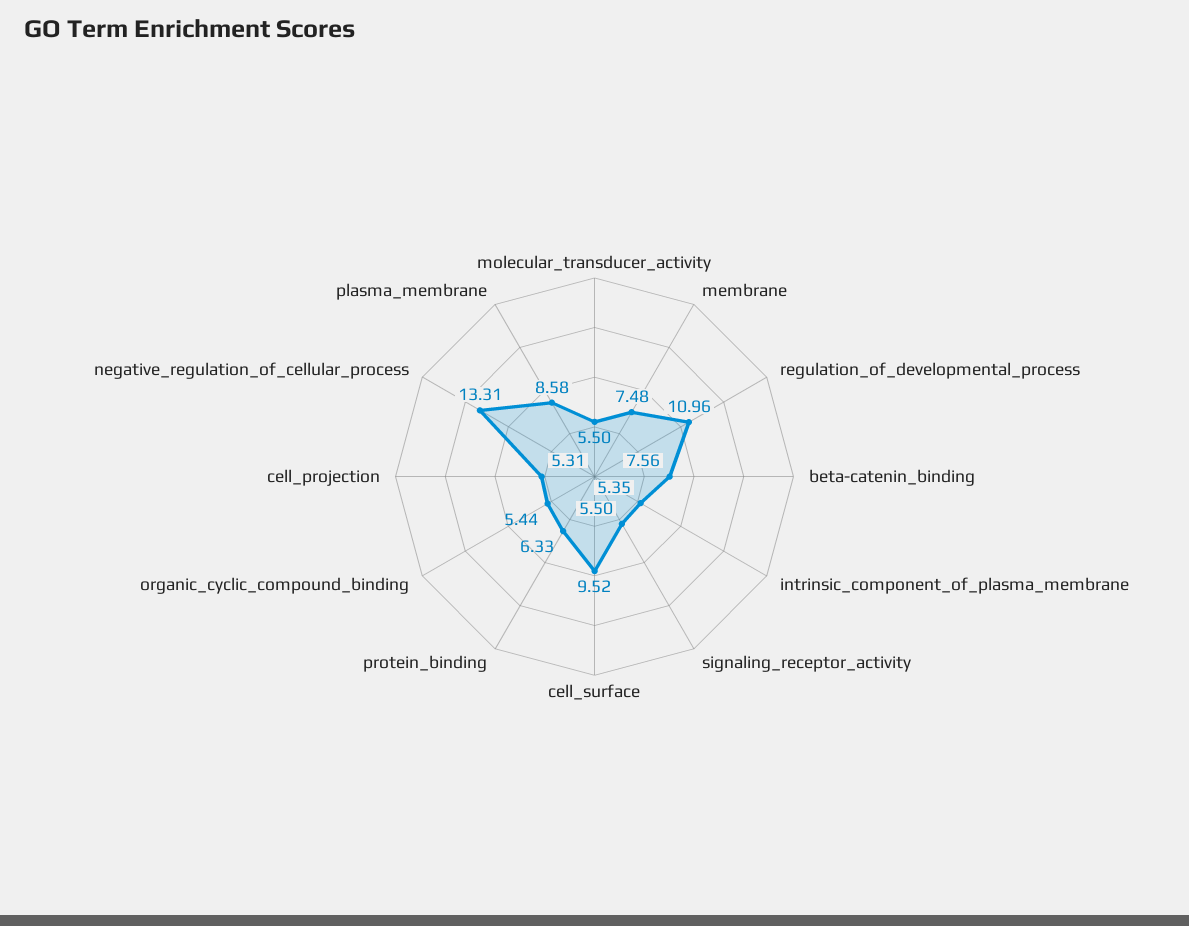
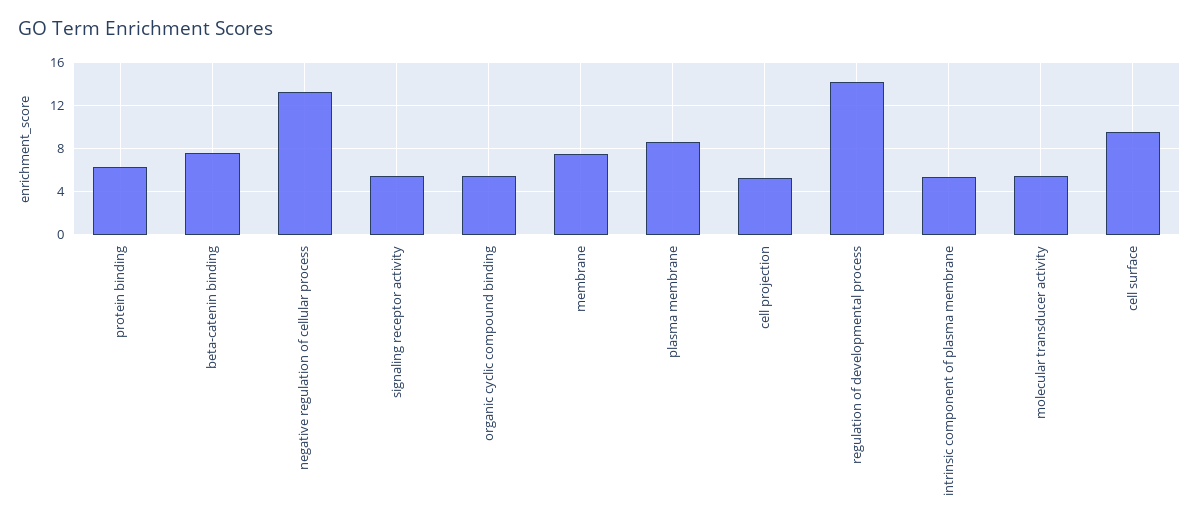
  {
    "molecular_transducer_activity": 5.5,
    "membrane": 7.48,
-   "regulation_of_developmental_process": 10.96,
+   "regulation_of_developmental_process": 14,
    "beta-catenin_binding": 7.56,
    "intrinsic_component_of_plasma_membrane": 5.35,
    "signaling_receptor_activity": 5.5,
    "cell_surface": 9.52,
    "protein_binding": 6.33,
    "organic_cyclic_compound_binding": 5.44,
    "cell_projection": 5.31,
    "negative_regulation_of_cellular_process": 13.31,
    "plasma_membrane": 8.58
  }

